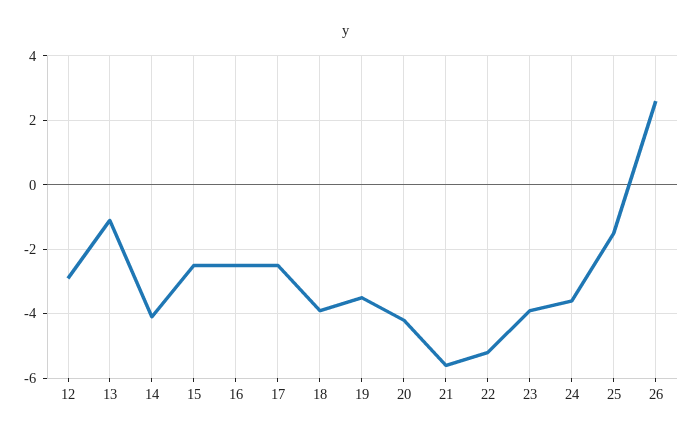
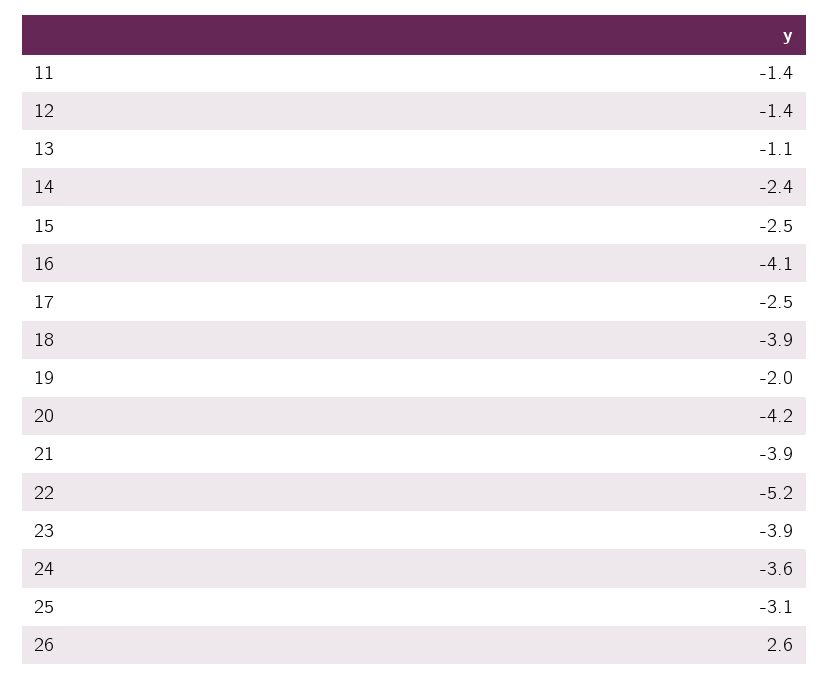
  {
-   "12": -3,
+   "12": -1.4,
    "13": -1.1,
-   "14": -4,
+   "14": -2.4,
    "15": -2.5,
-   "16": -2.5,
+   "16": -4.1,
    "17": -2.5,
    "18": -3.9,
-   "19": -3.5,
+   "19": -2,
    "20": -4.2,
-   "21": -5.5,
+   "21": -3.9,
    "22": -5.2,
    "23": -3.9,
    "24": -3.6,
-   "25": -1.5,
+   "25": -3.1,
-   "26": 2.6
+   "26": 2.6,
+   "11": -1.4
  }

